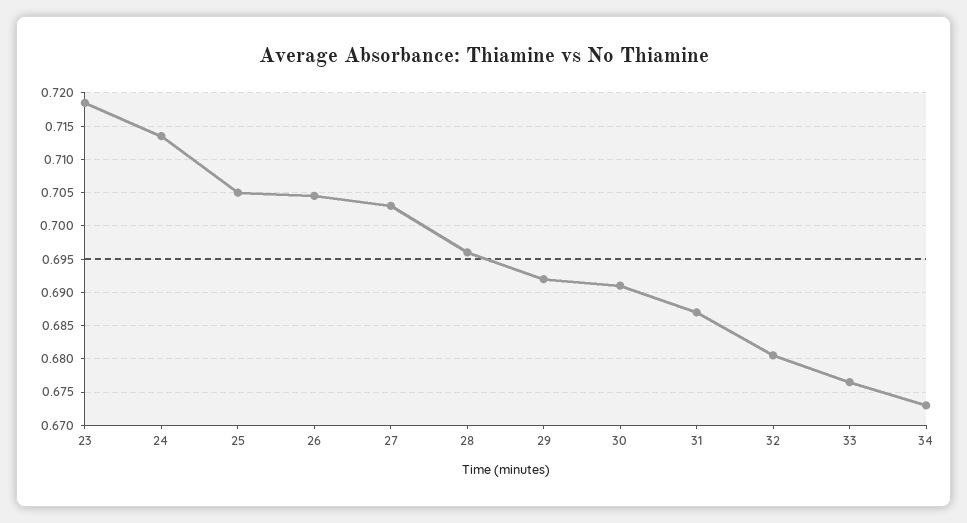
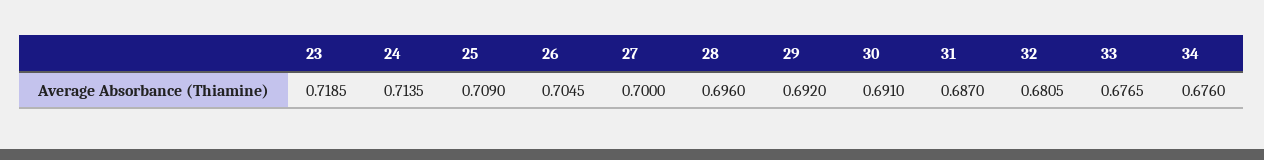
  {
    "23": 0.7185,
    "24": 0.7135,
-   "25": 0.705,
+   "25": 0.709,
    "26": 0.7045,
-   "27": 0.703,
+   "27": 0.7,
    "28": 0.696,
    "29": 0.692,
    "30": 0.691,
    "31": 0.687,
    "32": 0.6805,
    "33": 0.6765,
-   "34": 0.673
+   "34": 0.676
  }

